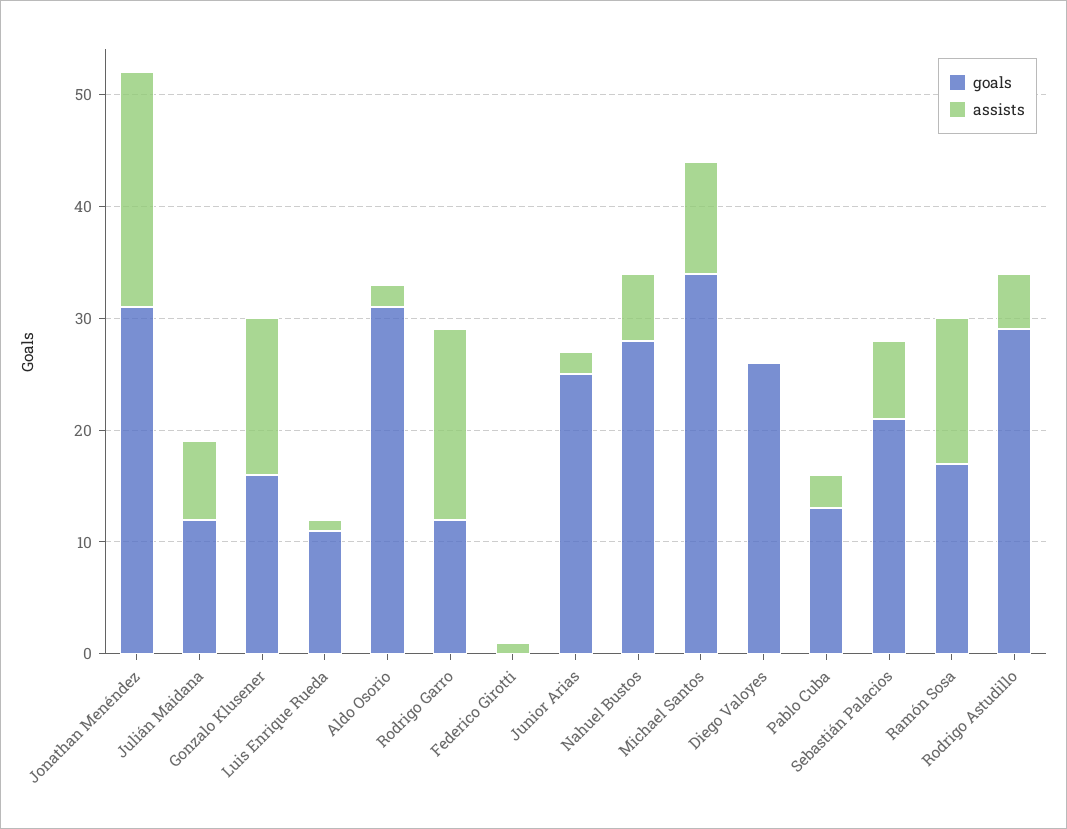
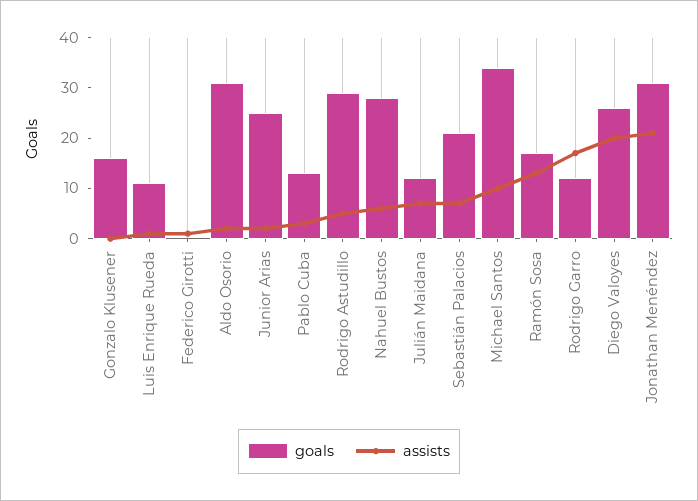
  {
    "goals": {
      "Jonathan Menéndez": 31,
      "Julián Maidana": 12,
      "Gonzalo Klusener": 16,
      "Luis Enrique Rueda": 11,
      "Aldo Osorio": 31,
      "Rodrigo Garro": 12,
      "Federico Girotti": 0,
      "Junior Arias": 25,
      "Nahuel Bustos": 28,
      "Michael Santos": 34,
      "Diego Valoyes": 26,
      "Pablo Cuba": 13,
      "Sebastián Palacios": 21,
      "Ramón Sosa": 17,
      "Rodrigo Astudillo": 29
    },
    "assists": {
      "Jonathan Menéndez": 21,
      "Julián Maidana": 7,
-     "Gonzalo Klusener": 14,
+     "Gonzalo Klusener": 0,
      "Luis Enrique Rueda": 1,
      "Aldo Osorio": 2,
      "Rodrigo Garro": 17,
      "Federico Girotti": 1,
      "Junior Arias": 2,
      "Nahuel Bustos": 6,
      "Michael Santos": 10,
-     "Diego Valoyes": 0,
+     "Diego Valoyes": 20,
      "Pablo Cuba": 3,
      "Sebastián Palacios": 7,
      "Ramón Sosa": 13,
      "Rodrigo Astudillo": 5
    }
  }

